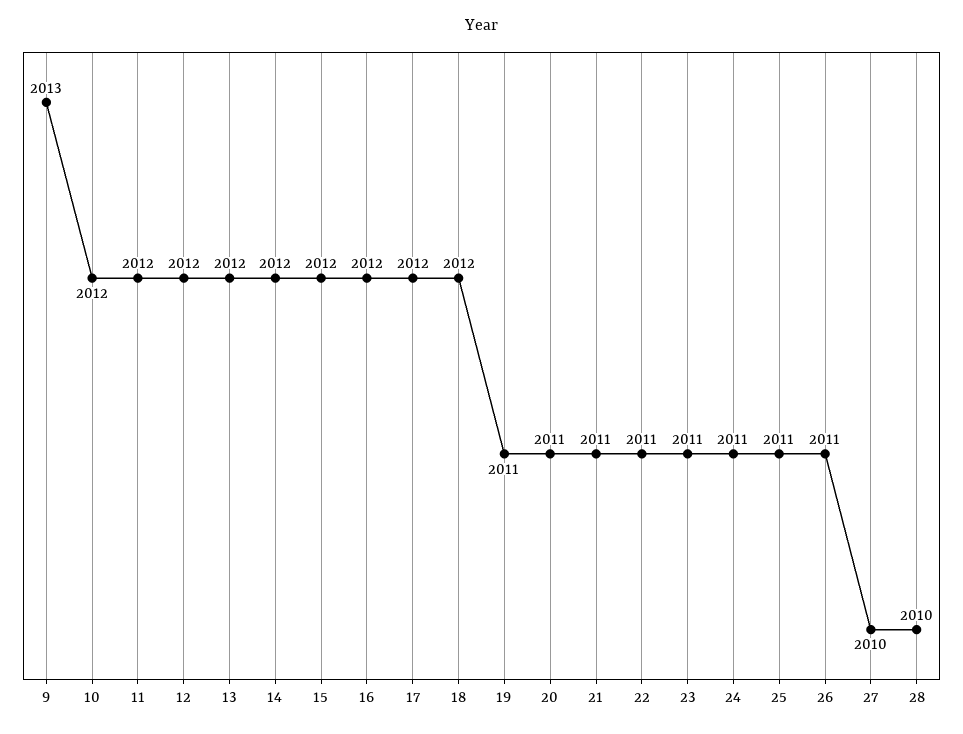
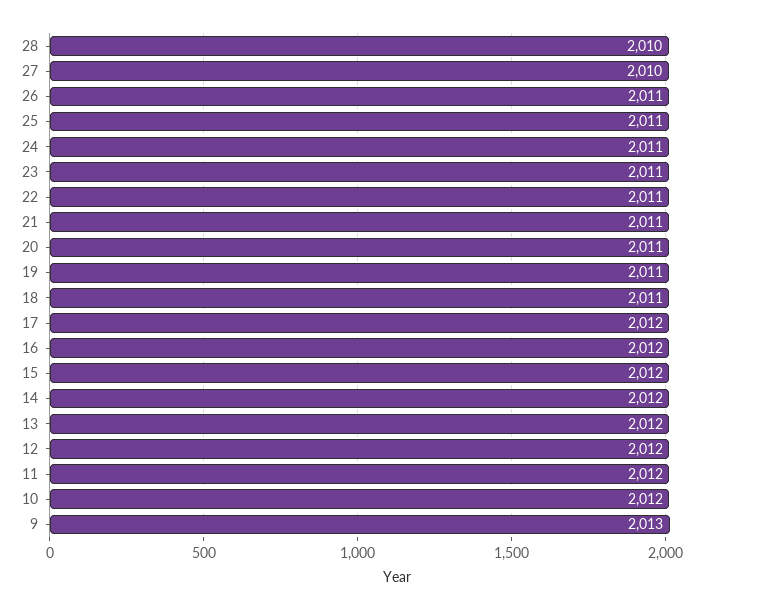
  {
    "9": 2013,
    "10": 2012,
    "11": 2012,
    "12": 2012,
    "13": 2012,
    "14": 2012,
    "15": 2012,
    "16": 2012,
    "17": 2012,
-   "18": 2012,
+   "18": 2011,
    "19": 2011,
    "20": 2011,
    "21": 2011,
    "22": 2011,
    "23": 2011,
    "24": 2011,
    "25": 2011,
    "26": 2011,
    "27": 2010,
    "28": 2010
  }

